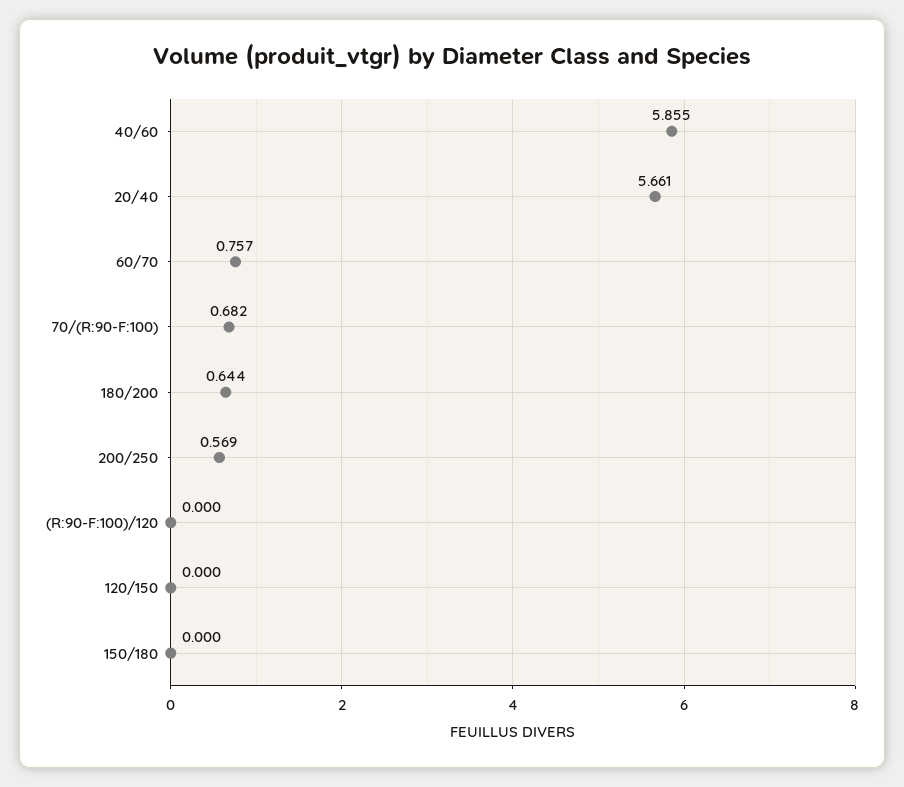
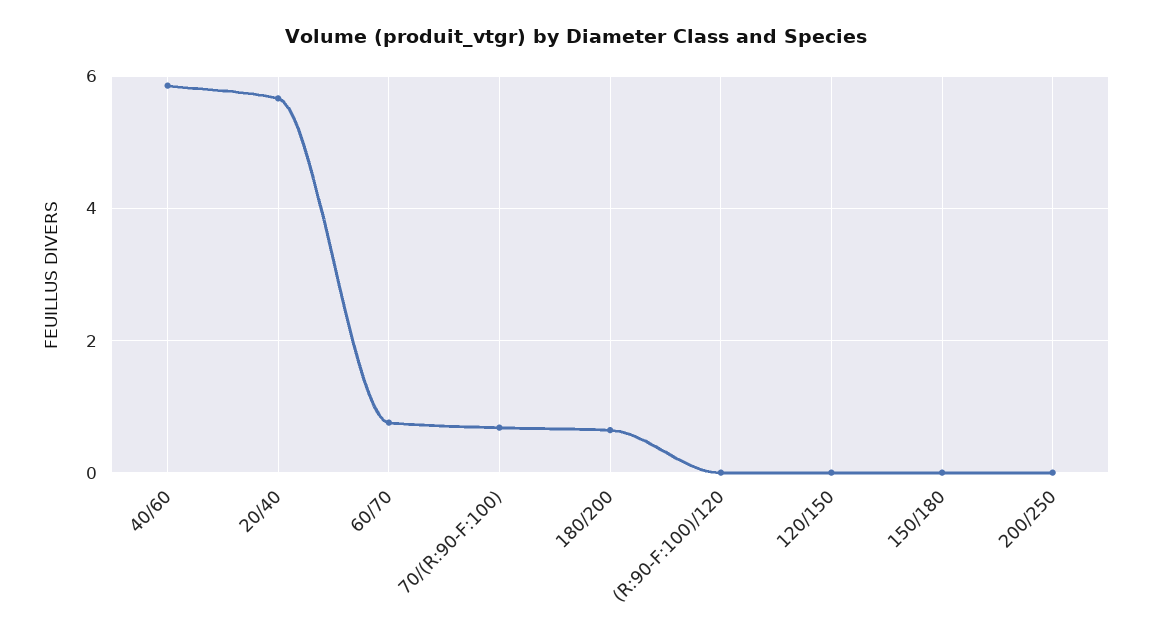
  {
    "40/60": 5.855,
    "20/40": 5.661,
    "60/70": 0.757,
    "70/(R:90-F:100)": 0.682,
    "180/200": 0.644,
-   "200/250": 0.569,
+   "200/250": 0,
    "(R:90-F:100)/120": 0,
    "120/150": 0,
    "150/180": 0
  }

